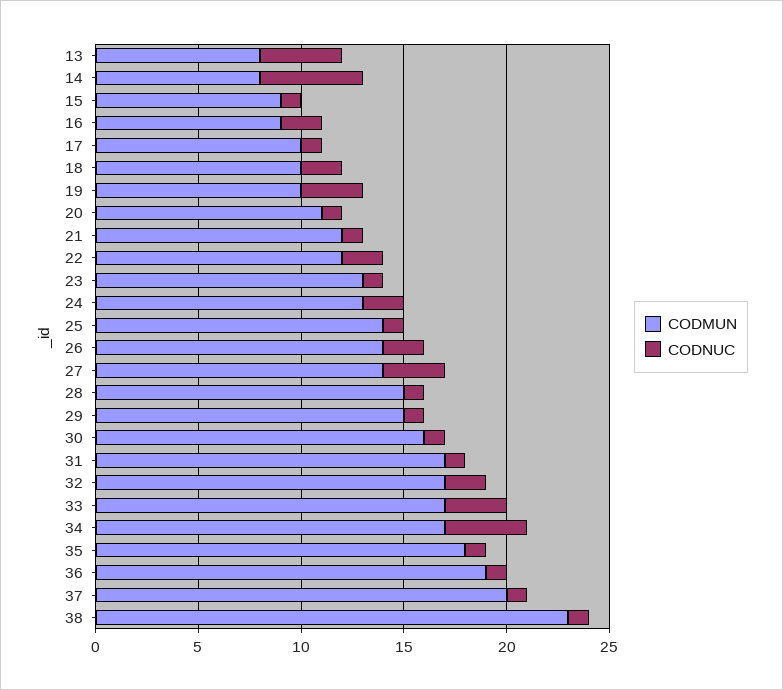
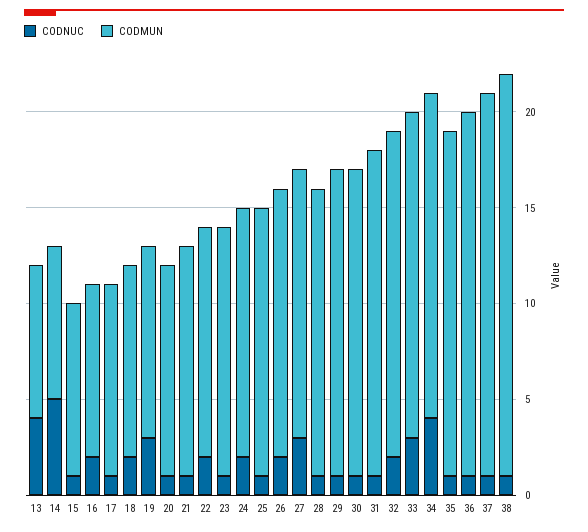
  {
    "CODMUN": {
      "13": 8,
      "14": 8,
      "15": 9,
      "16": 9,
      "17": 10,
      "18": 10,
      "19": 10,
      "20": 11,
      "21": 12,
      "22": 12,
      "23": 13,
      "24": 13,
      "25": 14,
      "26": 14,
      "27": 14,
      "28": 15,
-     "29": 15,
+     "29": 16,
      "30": 16,
      "31": 17,
      "32": 17,
      "33": 17,
      "34": 17,
      "35": 18,
      "36": 19,
      "37": 20,
-     "38": 23
+     "38": 21
    },
    "CODNUC": {
      "13": 4,
      "14": 5,
      "15": 1,
      "16": 2,
      "17": 1,
      "18": 2,
      "19": 3,
      "20": 1,
      "21": 1,
      "22": 2,
      "23": 1,
      "24": 2,
      "25": 1,
      "26": 2,
      "27": 3,
      "28": 1,
      "29": 1,
      "30": 1,
      "31": 1,
      "32": 2,
      "33": 3,
      "34": 4,
      "35": 1,
      "36": 1,
      "37": 1,
      "38": 1
    }
  }

